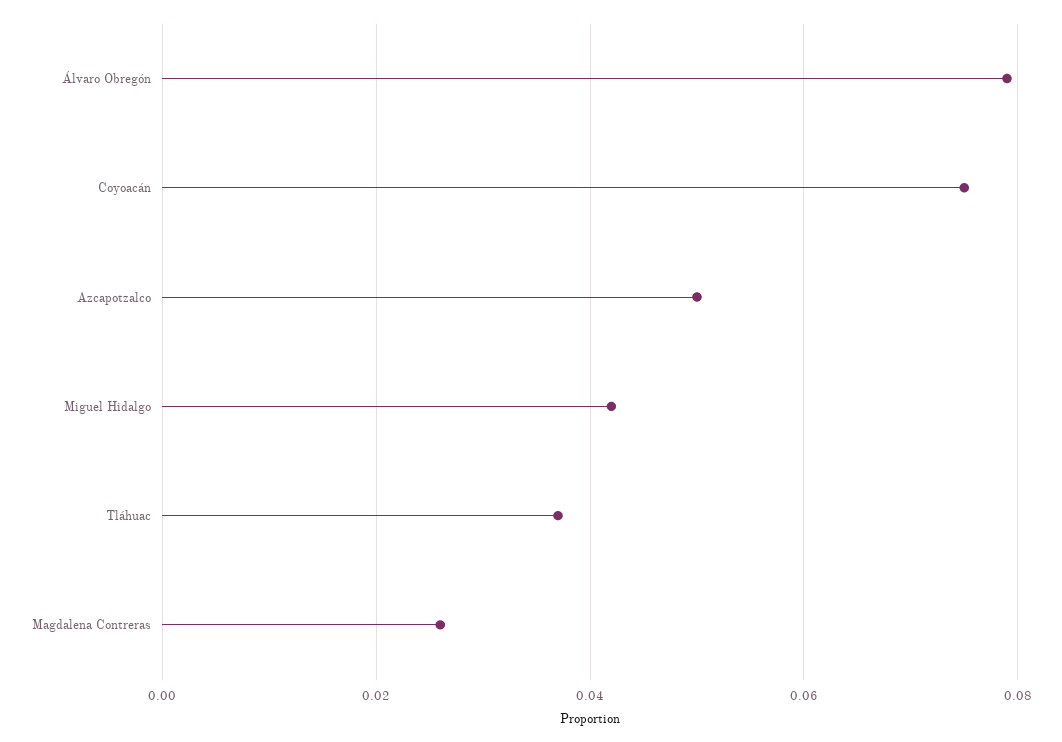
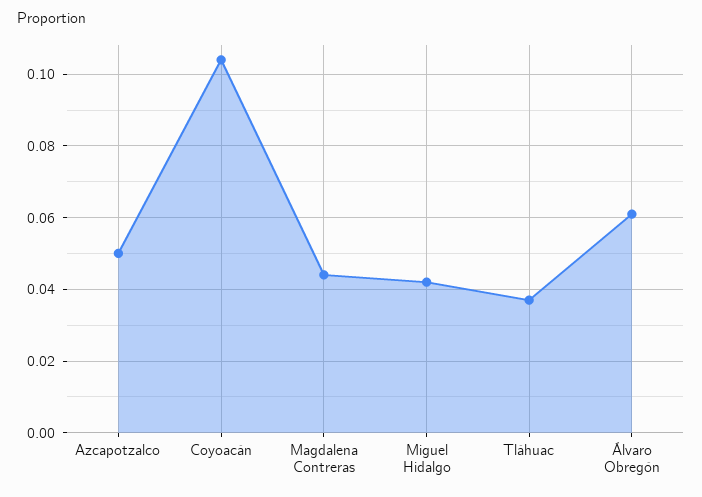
  {
-   "Álvaro Obregón": 0.08,
+   "Álvaro Obregón": 0.06,
-   "Coyoacán": 0.075,
+   "Coyoacán": 0.105,
    "Azcapotzalco": 0.05,
    "Miguel Hidalgo": 0.04,
    "Tláhuac": 0.035,
-   "Magdalena Contreras": 0.025
+   "Magdalena Contreras": 0.045
  }

